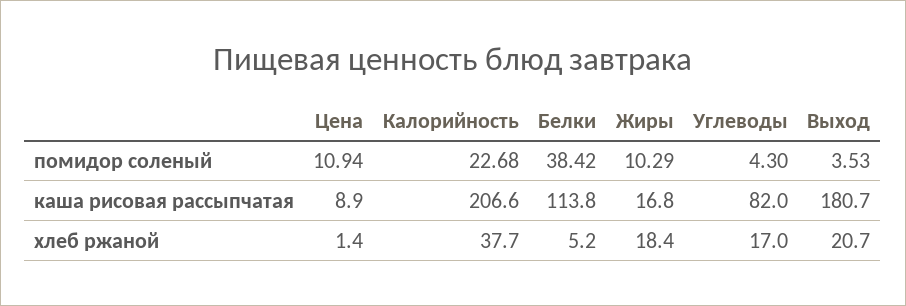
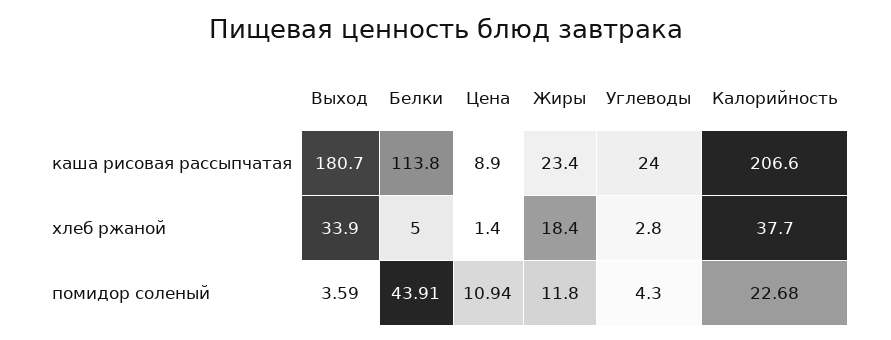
  {
    "Цена": {
      "помидор соленый": 10.94,
      "каша рисовая рассыпчатая": 8.9,
      "хлеб ржаной": 1.4
    },
    "Калорийность": {
      "помидор соленый": 22.68,
      "каша рисовая рассыпчатая": 206.6,
      "хлеб ржаной": 37.7
    },
    "Белки": {
-     "помидор соленый": 38.42,
+     "помидор соленый": 43.91,
      "каша рисовая рассыпчатая": 113.8,
-     "хлеб ржаной": 5.2
+     "хлеб ржаной": 5
    },
    "Жиры": {
-     "помидор соленый": 10.29,
+     "помидор соленый": 11.8,
-     "каша рисовая рассыпчатая": 16.8,
+     "каша рисовая рассыпчатая": 23.4,
      "хлеб ржаной": 18.4
    },
    "Углеводы": {
      "помидор соленый": 4.3,
-     "каша рисовая рассыпчатая": 82,
+     "каша рисовая рассыпчатая": 24,
-     "хлеб ржаной": 17
+     "хлеб ржаной": 2.8
    },
    "Выход": {
-     "помидор соленый": 3.53,
+     "помидор соленый": 3.59,
      "каша рисовая рассыпчатая": 180.7,
-     "хлеб ржаной": 20.7
+     "хлеб ржаной": 33.9
    }
  }

